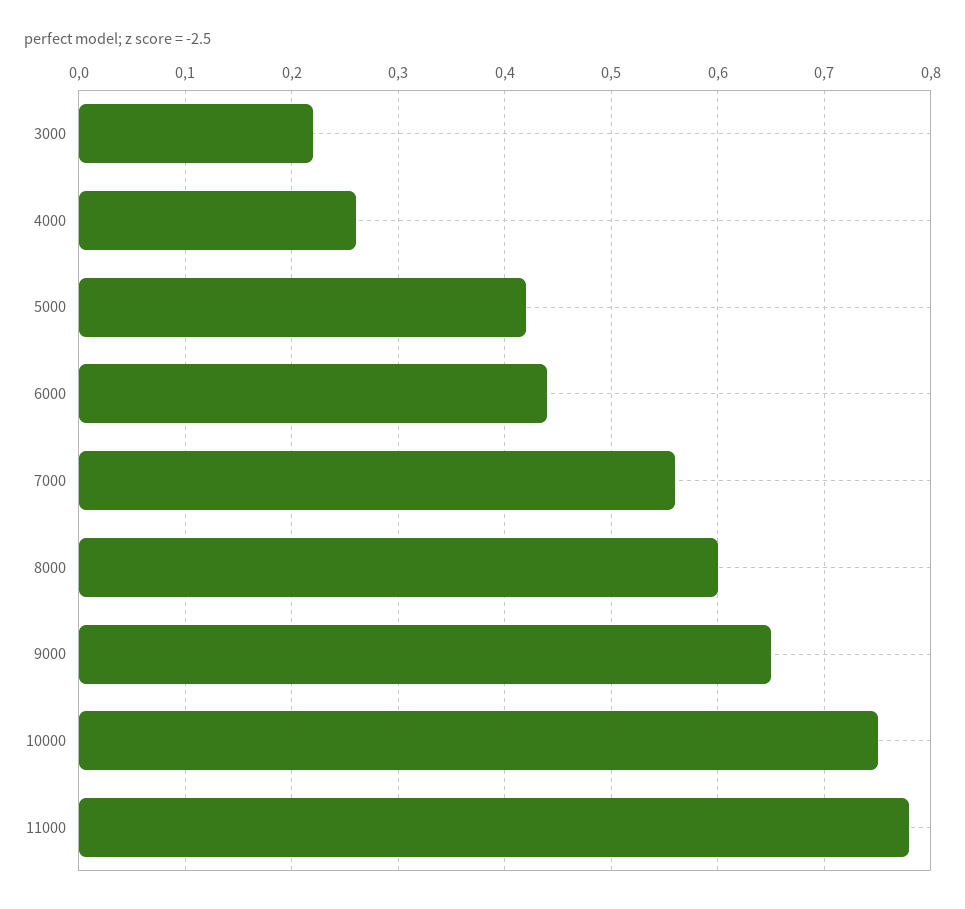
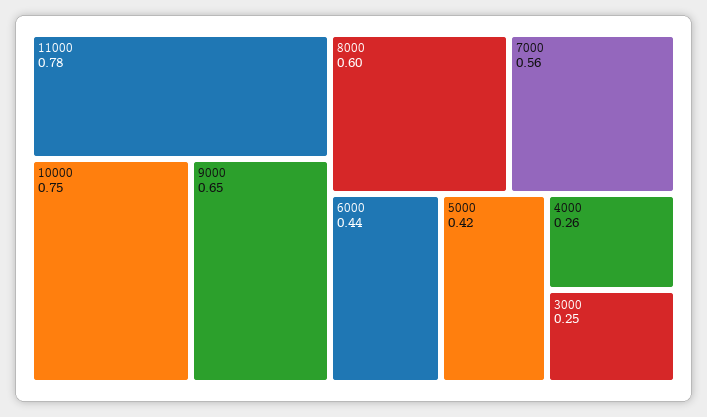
  {
-   "3000": 0.22,
+   "3000": 0.25,
    "4000": 0.26,
    "5000": 0.42,
    "6000": 0.44,
    "7000": 0.56,
    "8000": 0.6,
    "9000": 0.65,
    "10000": 0.75,
    "11000": 0.78
  }

